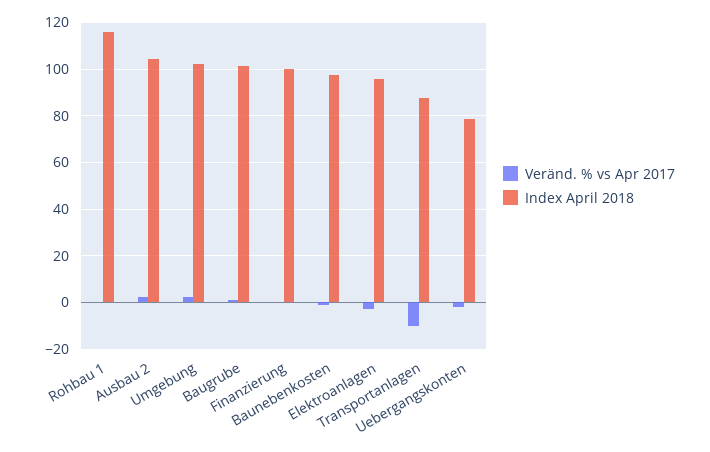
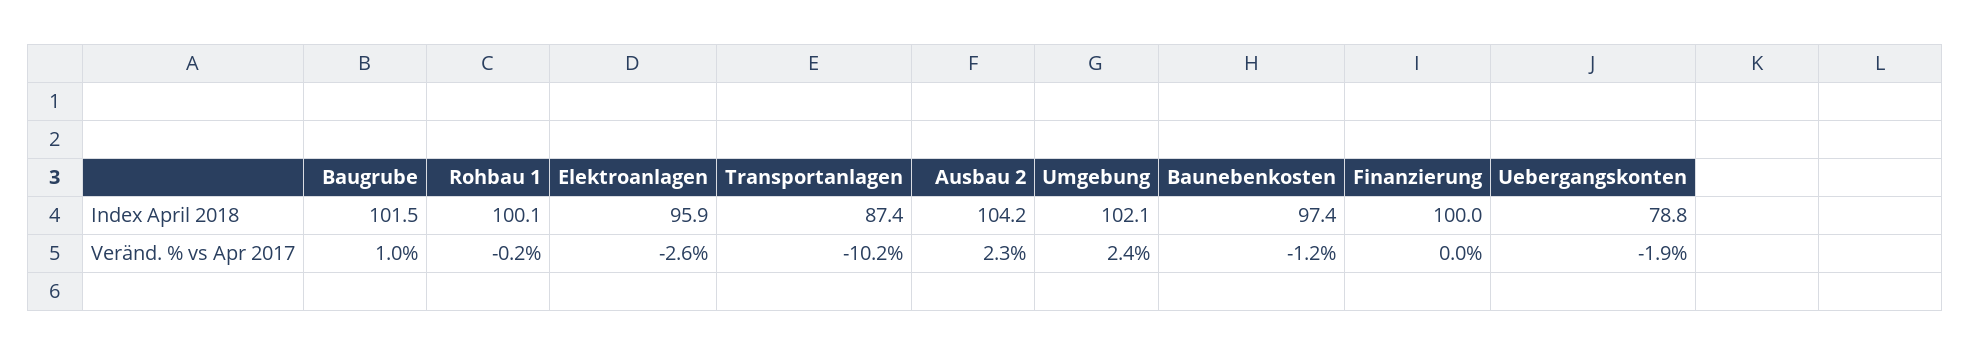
  {
    "Veränd. % vs Apr 2017": {
      "Rohbau 1": -0.2,
      "Ausbau 2": 2.3,
      "Umgebung": 2.4,
      "Baugrube": 1,
      "Finanzierung": 0,
      "Baunebenkosten": -1.2,
      "Elektroanlagen": -2.6,
      "Transportanlagen": -10.2,
      "Uebergangskonten": -1.9
    },
    "Index April 2018": {
-     "Rohbau 1": 115,
+     "Rohbau 1": 100.1,
      "Ausbau 2": 104.2,
      "Umgebung": 102.1,
      "Baugrube": 101.5,
      "Finanzierung": 100,
      "Baunebenkosten": 97.4,
      "Elektroanlagen": 95.9,
      "Transportanlagen": 87.4,
      "Uebergangskonten": 78.8
    }
  }

